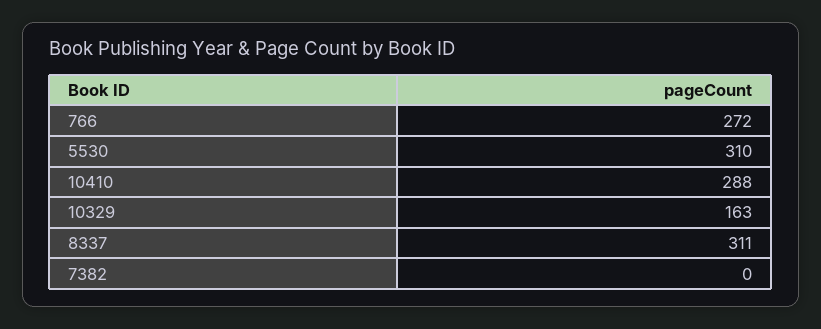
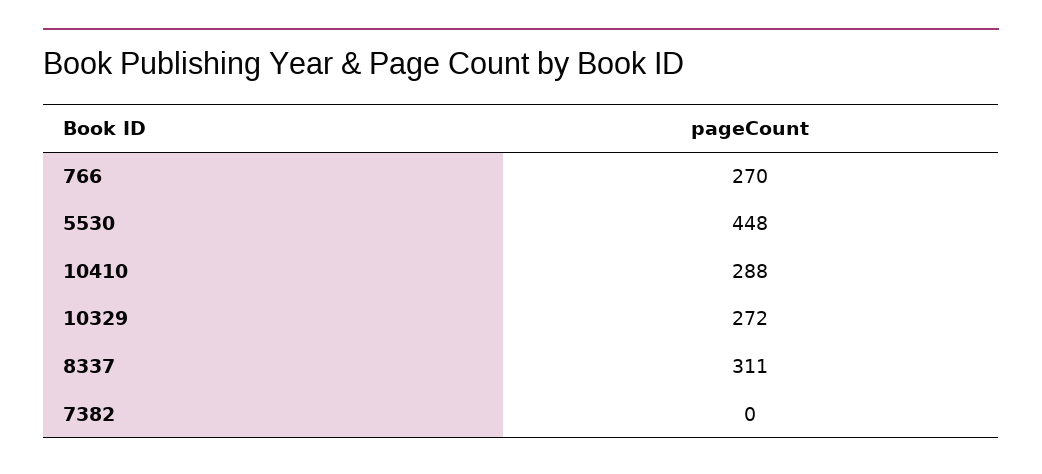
  {
-   "766": 272,
+   "766": 270,
-   "5530": 310,
+   "5530": 448,
    "10410": 288,
-   "10329": 163,
+   "10329": 272,
    "8337": 311,
    "7382": 0
  }

